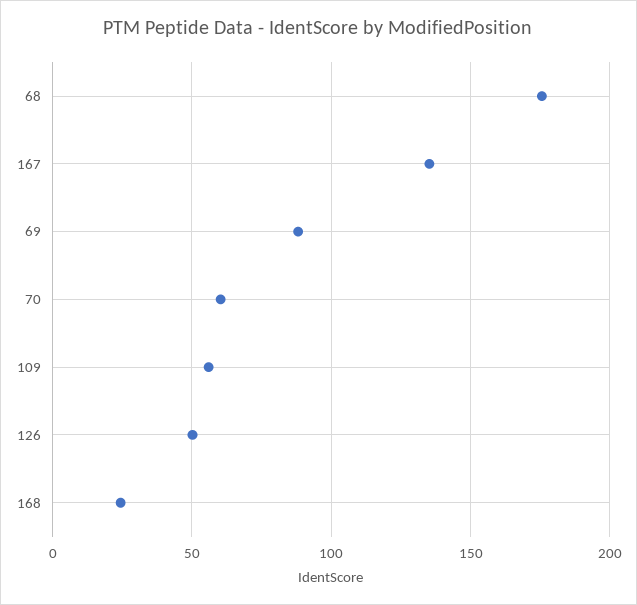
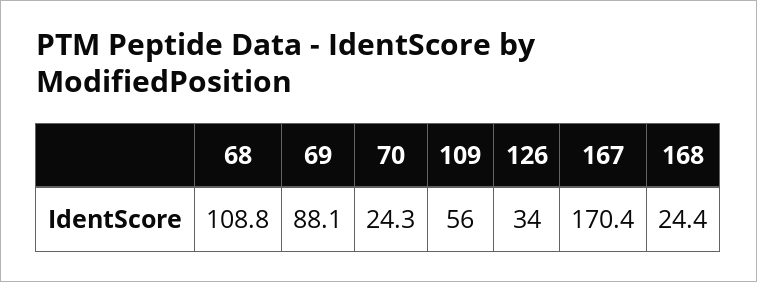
  {
-   "68": 175,
+   "68": 108.8,
-   "167": 135,
+   "167": 170.4,
    "69": 88.1,
-   "70": 60,
+   "70": 24.3,
    "109": 56,
-   "126": 50,
+   "126": 34,
    "168": 24.4
  }

